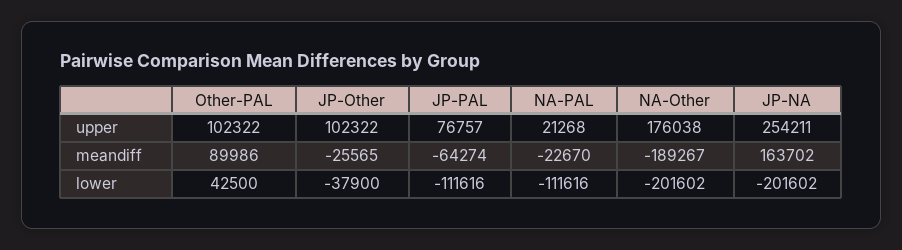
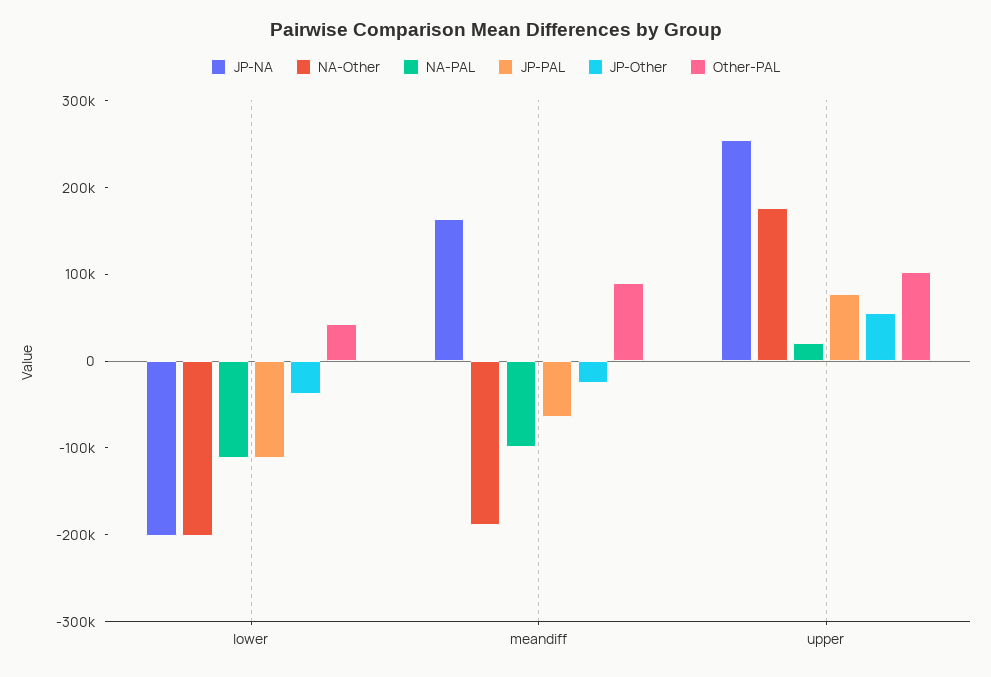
  {
    "Other-PAL": {
      "upper": 102322,
      "meandiff": 89986,
      "lower": 42500
    },
    "JP-Other": {
-     "upper": 102322,
+     "upper": 60000,
      "meandiff": -25565,
      "lower": -37900
    },
    "JP-PAL": {
      "upper": 76757,
      "meandiff": -64274,
      "lower": -111616
    },
    "NA-PAL": {
      "upper": 21268,
-     "meandiff": -22670,
+     "meandiff": -100000,
      "lower": -111616
    },
    "NA-Other": {
      "upper": 176038,
      "meandiff": -189267,
      "lower": -201602
    },
    "JP-NA": {
      "upper": 254211,
      "meandiff": 163702,
      "lower": -201602
    }
  }

